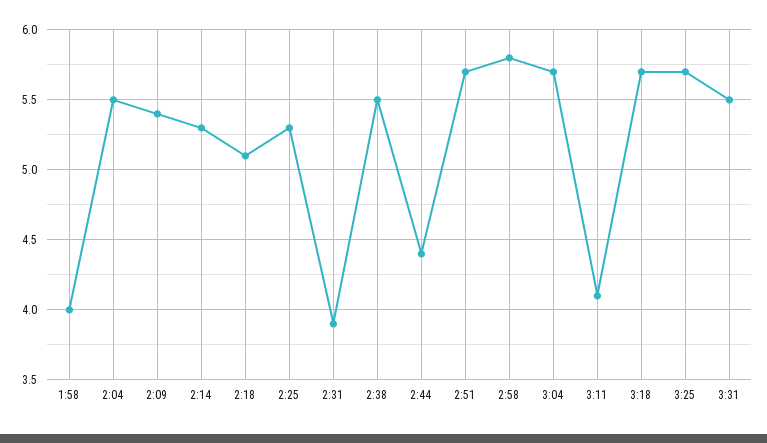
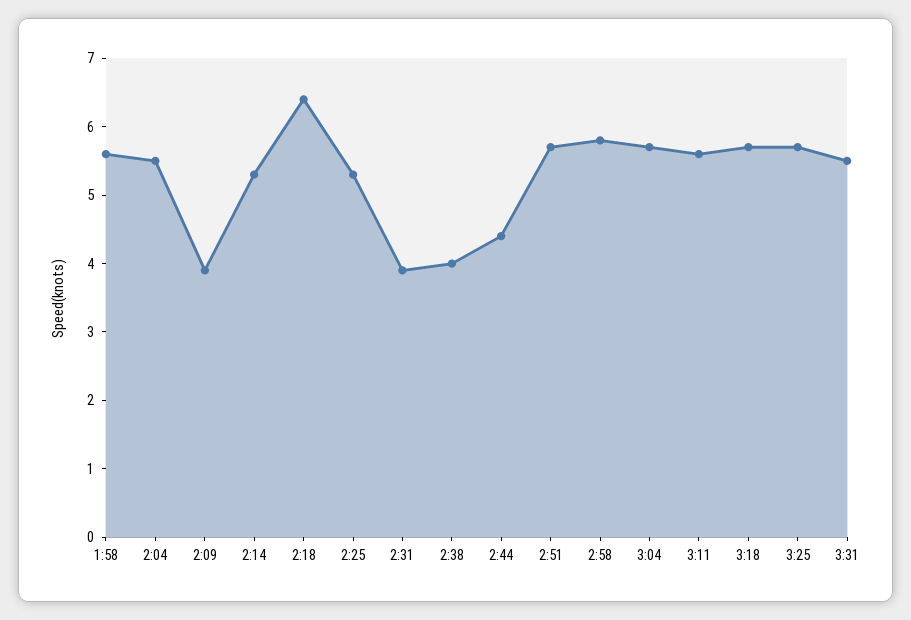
  {
-   "1:58": 4,
+   "1:58": 5.5,
    "2:04": 5.5,
-   "2:09": 5.4,
+   "2:09": 4,
    "2:14": 5.3,
-   "2:18": 5.1,
+   "2:18": 6.5,
    "2:25": 5.3,
    "2:31": 3.9,
-   "2:38": 5.5,
+   "2:38": 4,
    "2:44": 4.4,
    "2:51": 5.7,
    "2:58": 5.8,
    "3:04": 5.7,
-   "3:11": 4.1,
+   "3:11": 5.5,
    "3:18": 5.7,
    "3:25": 5.7,
    "3:31": 5.5
  }

